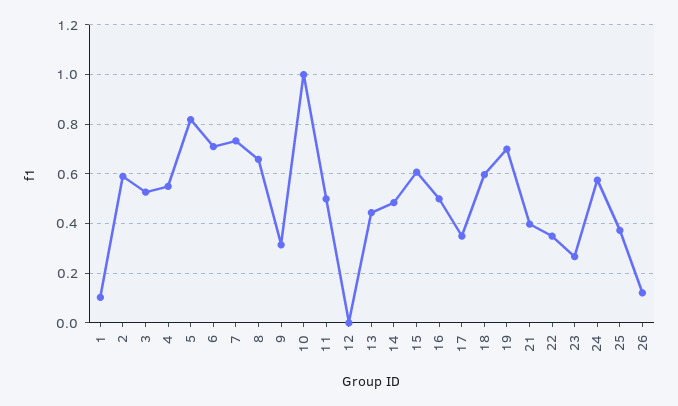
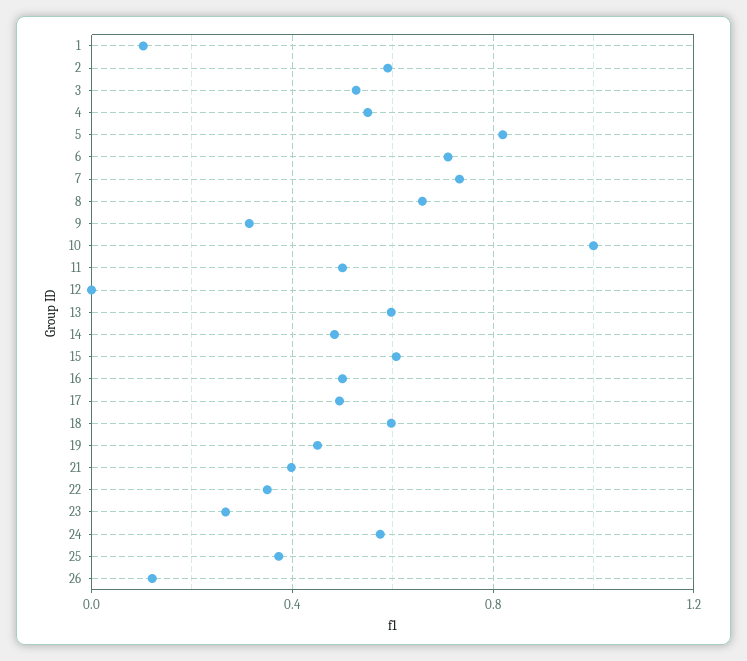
  {
    "1": 0.1,
    "2": 0.6,
    "3": 0.525,
    "4": 0.55,
    "5": 0.825,
    "6": 0.7,
    "7": 0.725,
    "8": 0.65,
    "9": 0.325,
    "10": 1,
    "11": 0.5,
    "12": 0,
-   "13": 0.45,
+   "13": 0.6,
    "14": 0.475,
    "15": 0.6,
    "16": 0.5,
-   "17": 0.35,
+   "17": 0.5,
    "18": 0.6,
-   "19": 0.7,
+   "19": 0.45,
    "21": 0.4,
    "22": 0.35,
    "23": 0.275,
    "24": 0.575,
    "25": 0.375,
    "26": 0.125
  }

